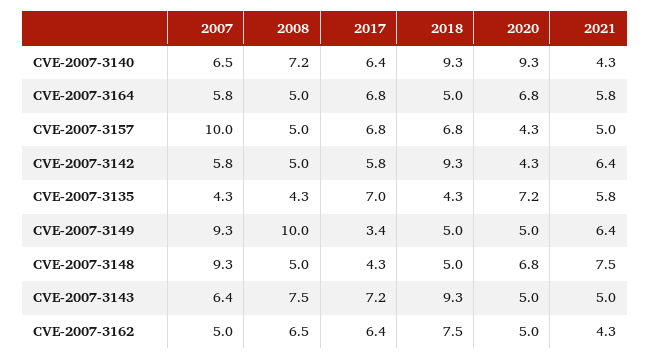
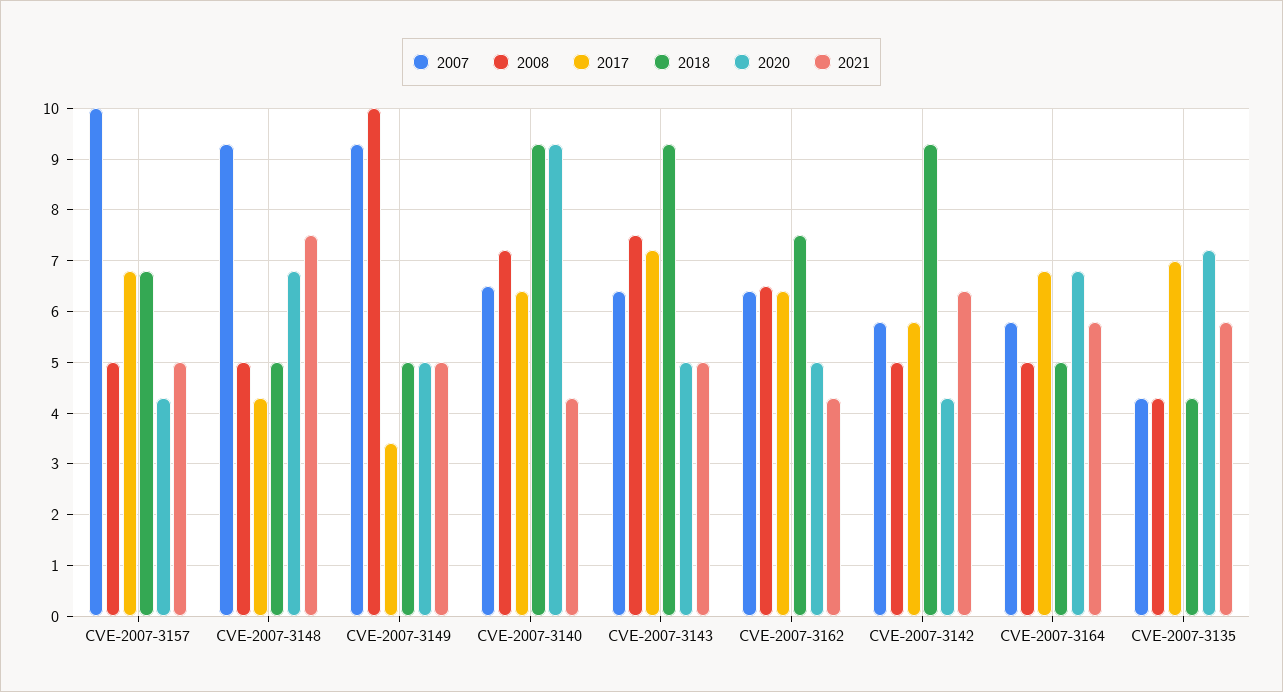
  {
    "2007": {
      "CVE-2007-3140": 6.5,
      "CVE-2007-3164": 5.8,
      "CVE-2007-3157": 10,
      "CVE-2007-3142": 5.8,
      "CVE-2007-3135": 4.3,
      "CVE-2007-3149": 9.3,
      "CVE-2007-3148": 9.3,
      "CVE-2007-3143": 6.4,
-     "CVE-2007-3162": 5
+     "CVE-2007-3162": 6.5
    },
    "2008": {
      "CVE-2007-3140": 7.2,
      "CVE-2007-3164": 5,
      "CVE-2007-3157": 5,
      "CVE-2007-3142": 5,
      "CVE-2007-3135": 4.3,
      "CVE-2007-3149": 10,
      "CVE-2007-3148": 5,
      "CVE-2007-3143": 7.5,
      "CVE-2007-3162": 6.5
    },
    "2017": {
      "CVE-2007-3140": 6.4,
      "CVE-2007-3164": 6.8,
      "CVE-2007-3157": 6.8,
      "CVE-2007-3142": 5.8,
      "CVE-2007-3135": 7,
      "CVE-2007-3149": 3.4,
      "CVE-2007-3148": 4.3,
      "CVE-2007-3143": 7.2,
      "CVE-2007-3162": 6.4
    },
    "2018": {
      "CVE-2007-3140": 9.3,
      "CVE-2007-3164": 5,
      "CVE-2007-3157": 6.8,
      "CVE-2007-3142": 9.3,
      "CVE-2007-3135": 4.3,
      "CVE-2007-3149": 5,
      "CVE-2007-3148": 5,
      "CVE-2007-3143": 9.3,
      "CVE-2007-3162": 7.5
    },
    "2020": {
      "CVE-2007-3140": 9.3,
      "CVE-2007-3164": 6.8,
      "CVE-2007-3157": 4.3,
      "CVE-2007-3142": 4.3,
      "CVE-2007-3135": 7.2,
      "CVE-2007-3149": 5,
      "CVE-2007-3148": 6.8,
      "CVE-2007-3143": 5,
      "CVE-2007-3162": 5
    },
    "2021": {
      "CVE-2007-3140": 4.3,
      "CVE-2007-3164": 5.8,
      "CVE-2007-3157": 5,
      "CVE-2007-3142": 6.4,
      "CVE-2007-3135": 5.8,
-     "CVE-2007-3149": 6.4,
+     "CVE-2007-3149": 5,
      "CVE-2007-3148": 7.5,
      "CVE-2007-3143": 5,
      "CVE-2007-3162": 4.3
    }
  }

